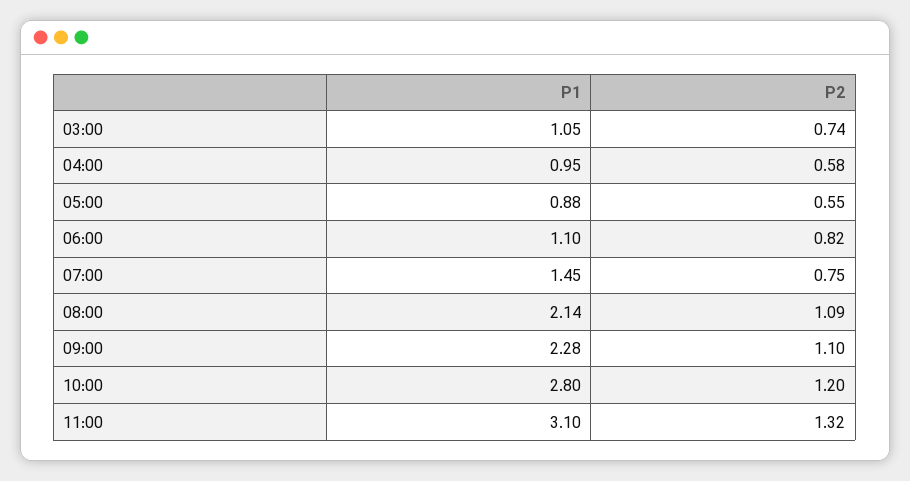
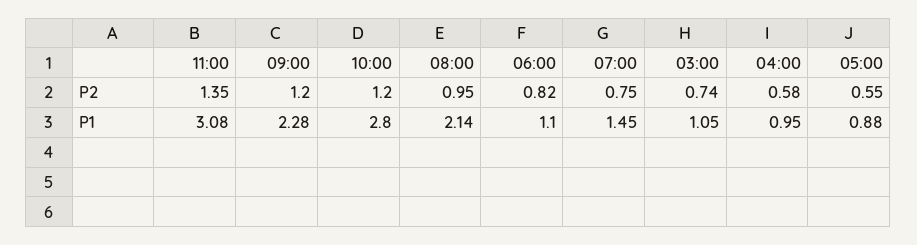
  {
    "P1": {
      "03:00": 1.05,
      "04:00": 0.95,
      "05:00": 0.88,
      "06:00": 1.1,
      "07:00": 1.45,
      "08:00": 2.14,
      "09:00": 2.28,
      "10:00": 2.8,
-     "11:00": 3.1
+     "11:00": 3.08
    },
    "P2": {
      "03:00": 0.74,
      "04:00": 0.58,
      "05:00": 0.55,
      "06:00": 0.82,
      "07:00": 0.75,
-     "08:00": 1.09,
+     "08:00": 0.95,
-     "09:00": 1.1,
+     "09:00": 1.2,
      "10:00": 1.2,
-     "11:00": 1.32
+     "11:00": 1.35
    }
  }

